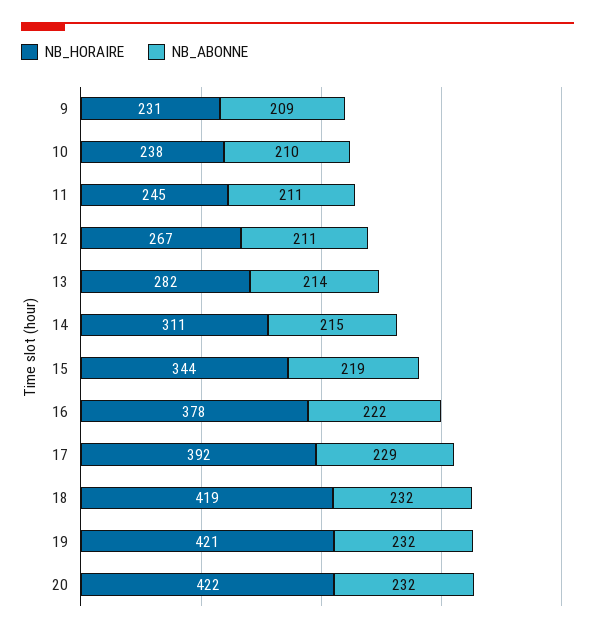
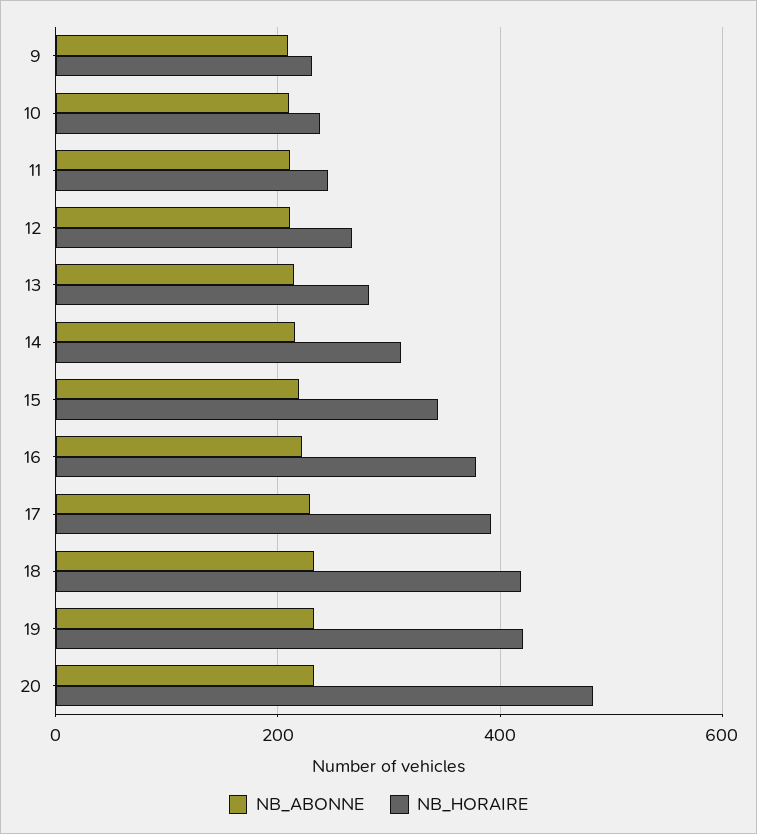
  {
    "NB_HORAIRE": {
      "9": 231,
      "10": 238,
      "11": 245,
      "12": 267,
      "13": 282,
      "14": 311,
      "15": 344,
      "16": 378,
      "17": 392,
      "18": 419,
      "19": 421,
-     "20": 422
+     "20": 480
    },
    "NB_ABONNE": {
      "9": 209,
      "10": 210,
      "11": 211,
      "12": 211,
      "13": 214,
      "14": 215,
      "15": 219,
      "16": 222,
      "17": 229,
      "18": 232,
      "19": 232,
      "20": 232
    }
  }

